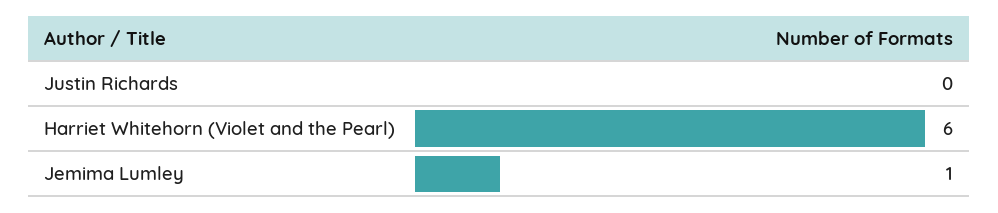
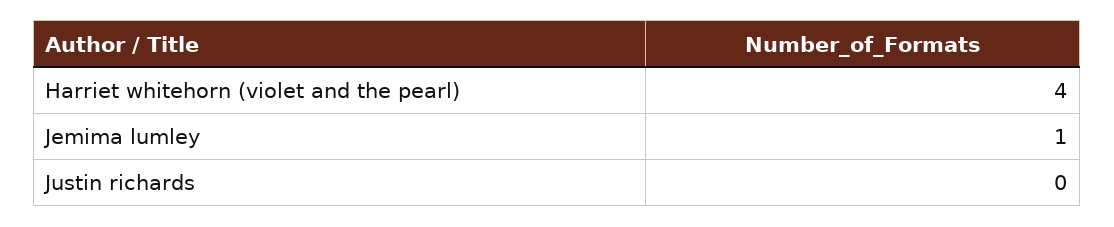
  {
    "Justin Richards": 0,
-   "Harriet Whitehorn (Violet and the Pearl)": 6,
+   "Harriet Whitehorn (Violet and the Pearl)": 4,
    "Jemima Lumley": 1
  }

